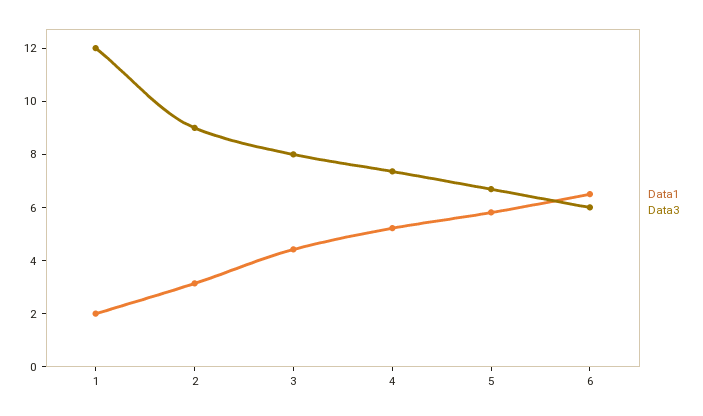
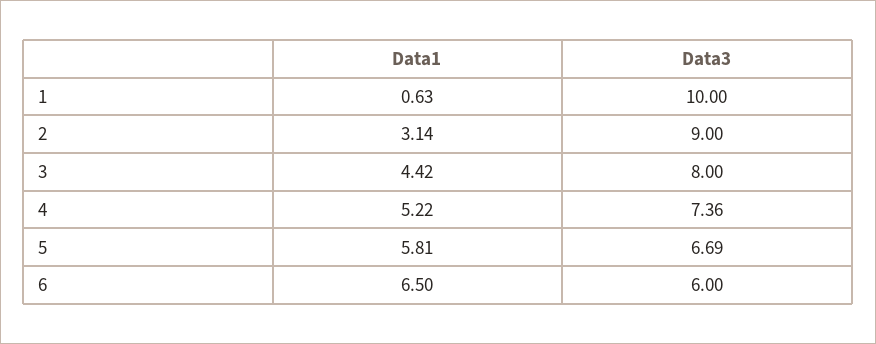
  {
    "Data1": {
-     "1": 2,
+     "1": 0.63,
      "2": 3.14,
      "3": 4.42,
      "4": 5.22,
      "5": 5.81,
      "6": 6.5
    },
    "Data3": {
-     "1": 12,
+     "1": 10,
      "2": 9,
      "3": 8,
      "4": 7.36,
      "5": 6.69,
      "6": 6
    }
  }

